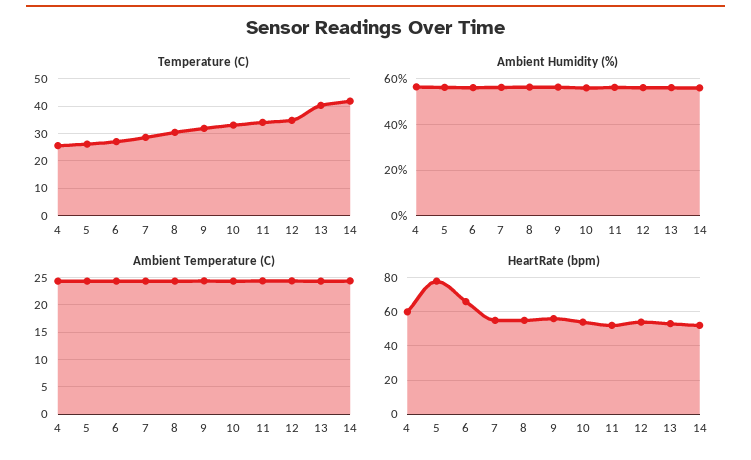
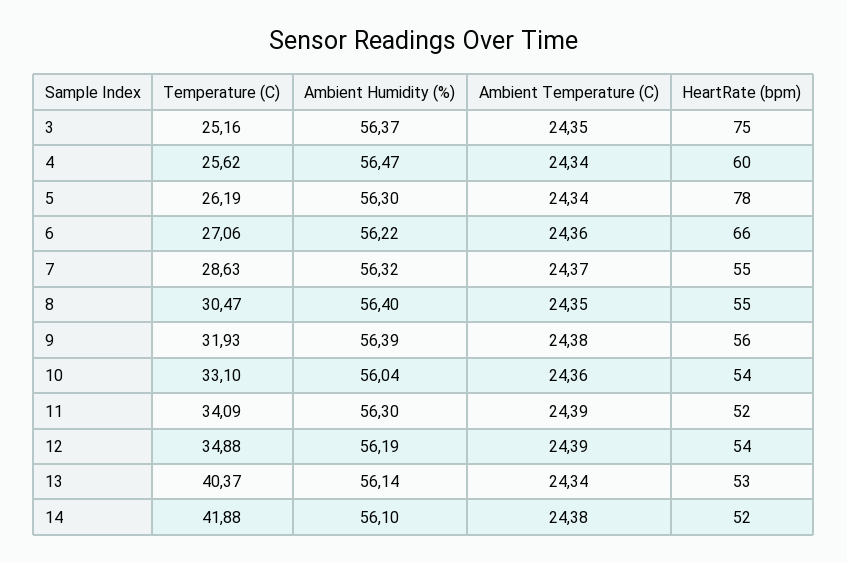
  {
    "Temperature (C)": {
      "4": 25.62,
      "5": 26.19,
      "6": 27.06,
      "7": 28.63,
      "8": 30.47,
      "9": 31.93,
      "10": 33.1,
      "11": 34.09,
      "12": 34.88,
      "13": 40.37,
-     "14": 41.88
+     "14": 41.88,
+     "3": 25.16
    },
    "Ambient Humidity (%)": {
      "4": 56.47,
      "5": 56.3,
      "6": 56.22,
      "7": 56.32,
      "8": 56.4,
      "9": 56.39,
      "10": 56.04,
      "11": 56.3,
      "12": 56.19,
      "13": 56.14,
-     "14": 56.1
+     "14": 56.1,
+     "3": 56.37
    },
    "Ambient Temperature (C)": {
      "4": 24.34,
      "5": 24.34,
      "6": 24.36,
      "7": 24.37,
      "8": 24.35,
      "9": 24.38,
      "10": 24.36,
      "11": 24.39,
      "12": 24.39,
      "13": 24.34,
-     "14": 24.38
+     "14": 24.38,
+     "3": 24.35
    },
    "HeartRate (bpm)": {
      "4": 60,
      "5": 78,
      "6": 66,
      "7": 55,
      "8": 55,
      "9": 56,
      "10": 54,
      "11": 52,
      "12": 54,
      "13": 53,
-     "14": 52
+     "14": 52,
+     "3": 75
    }
  }

